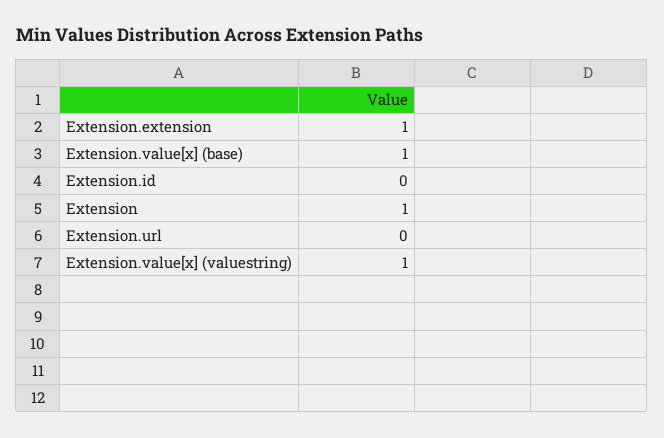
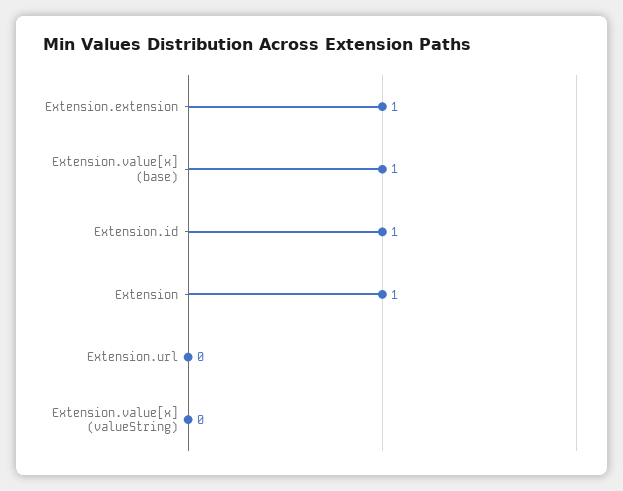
  {
    "Extension.extension": 1,
    "Extension.value[x] (base)": 1,
-   "Extension.id": 0,
+   "Extension.id": 1,
    "Extension": 1,
    "Extension.url": 0,
-   "Extension.value[x] (valuestring)": 1
+   "Extension.value[x] (valuestring)": 0
  }

